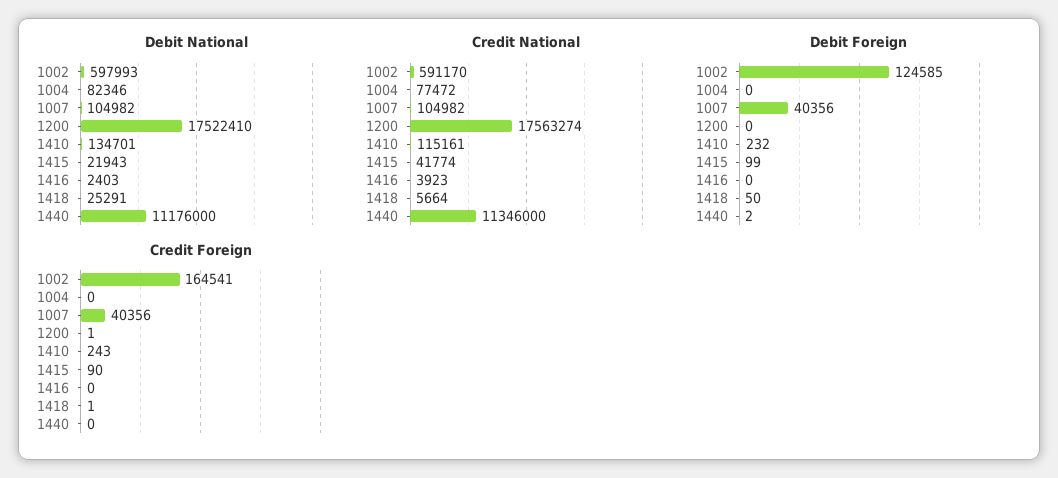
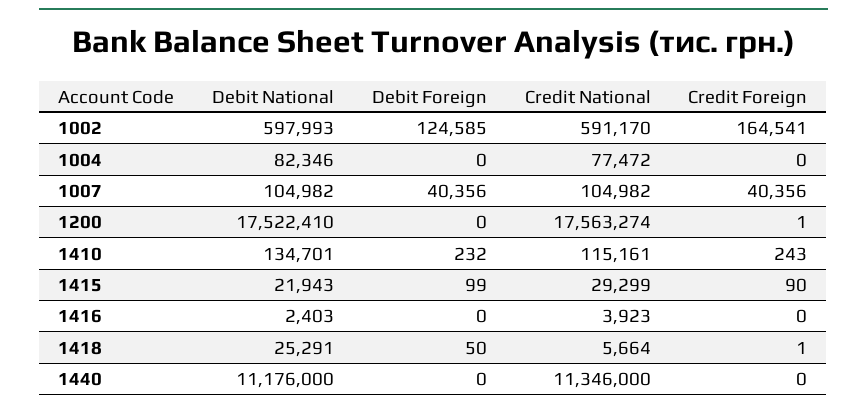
  {
    "Debit National": {
      "1002": 597993,
      "1004": 82346,
      "1007": 104982,
      "1200": 17522410,
      "1410": 134701,
      "1415": 21943,
      "1416": 2403,
      "1418": 25291,
      "1440": 11176000
    },
    "Credit National": {
      "1002": 591170,
      "1004": 77472,
      "1007": 104982,
      "1200": 17563274,
      "1410": 115161,
-     "1415": 41774,
+     "1415": 29299,
      "1416": 3923,
      "1418": 5664,
      "1440": 11346000
    },
    "Debit Foreign": {
      "1002": 124585,
      "1004": 0,
      "1007": 40356,
      "1200": 0,
      "1410": 232,
      "1415": 99,
      "1416": 0,
      "1418": 50,
-     "1440": 2
+     "1440": 0
    },
    "Credit Foreign": {
      "1002": 164541,
      "1004": 0,
      "1007": 40356,
      "1200": 1,
      "1410": 243,
      "1415": 90,
      "1416": 0,
      "1418": 1,
      "1440": 0
    }
  }

